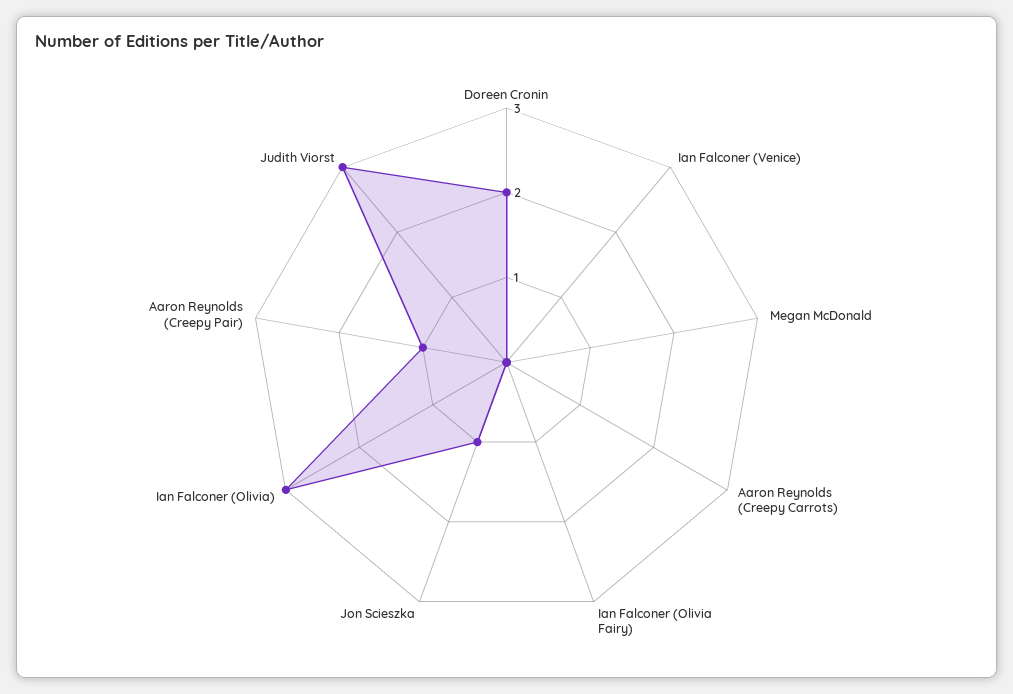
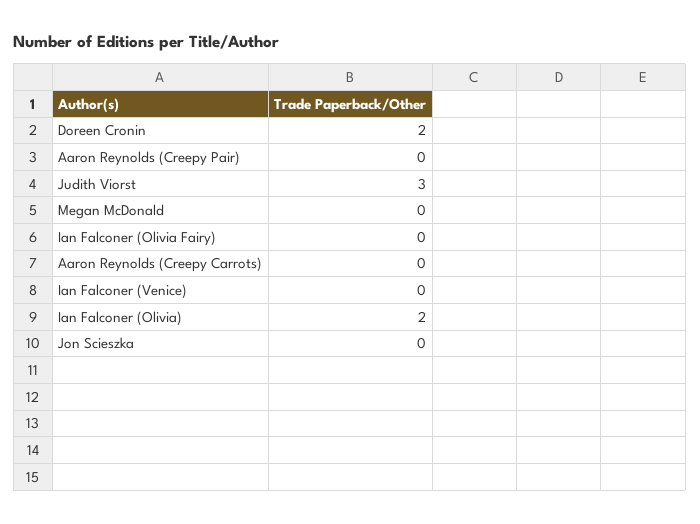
  {
    "Doreen Cronin": 2,
    "Ian Falconer (Venice)": 0,
    "Megan McDonald": 0,
    "Aaron Reynolds (Creepy Carrots)": 0,
    "Ian Falconer (Olivia Fairy)": 0,
-   "Jon Scieszka": 1,
+   "Jon Scieszka": 0,
-   "Ian Falconer (Olivia)": 3,
+   "Ian Falconer (Olivia)": 2,
-   "Aaron Reynolds (Creepy Pair)": 1,
+   "Aaron Reynolds (Creepy Pair)": 0,
    "Judith Viorst": 3
  }

